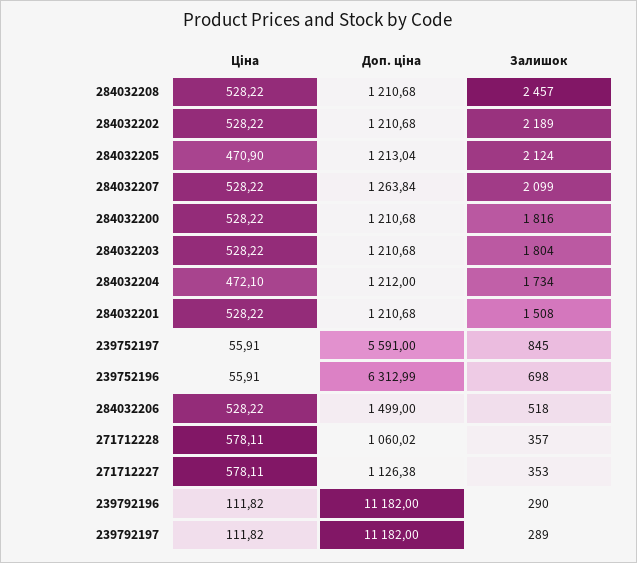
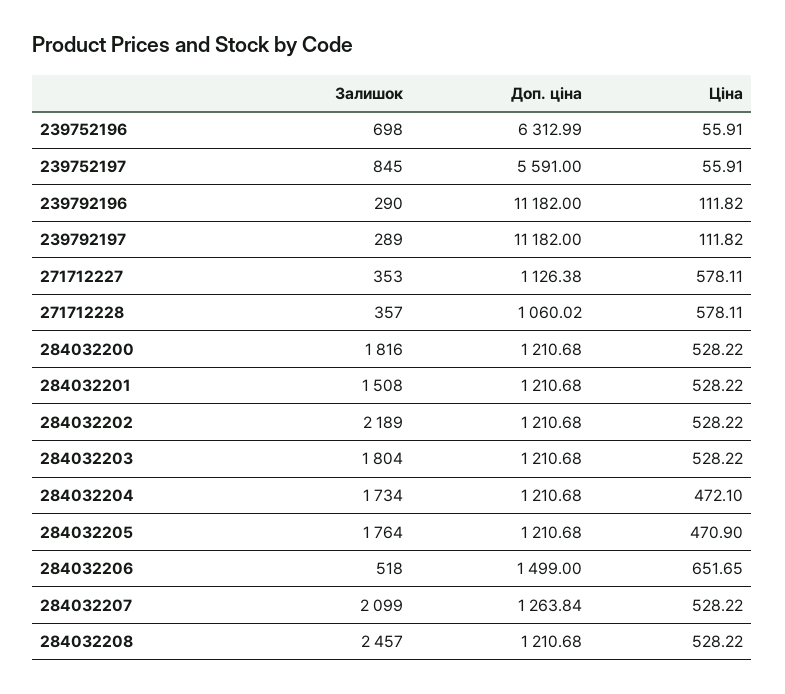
  {
    "Ціна": {
      "284032208": 528.22,
      "284032202": 528.22,
      "284032205": 470.9,
      "284032207": 528.22,
      "284032200": 528.22,
      "284032203": 528.22,
      "284032204": 472.1,
      "284032201": 528.22,
      "239752197": 55.91,
      "239752196": 55.91,
-     "284032206": 528.22,
+     "284032206": 651.65,
      "271712228": 578.11,
      "271712227": 578.11,
      "239792196": 111.82,
      "239792197": 111.82
    },
    "Доп. ціна": {
      "284032208": 1210.68,
      "284032202": 1210.68,
-     "284032205": 1213.04,
+     "284032205": 1210.68,
      "284032207": 1263.84,
      "284032200": 1210.68,
      "284032203": 1210.68,
-     "284032204": 1212,
+     "284032204": 1210.68,
      "284032201": 1210.68,
      "239752197": 5591,
      "239752196": 6312.99,
      "284032206": 1499,
      "271712228": 1060.02,
      "271712227": 1126.38,
      "239792196": 11182,
      "239792197": 11182
    },
    "Залишок": {
      "284032208": 2457,
      "284032202": 2189,
-     "284032205": 2124,
+     "284032205": 1764,
      "284032207": 2099,
      "284032200": 1816,
      "284032203": 1804,
      "284032204": 1734,
      "284032201": 1508,
      "239752197": 845,
      "239752196": 698,
      "284032206": 518,
      "271712228": 357,
      "271712227": 353,
      "239792196": 290,
      "239792197": 289
    }
  }

